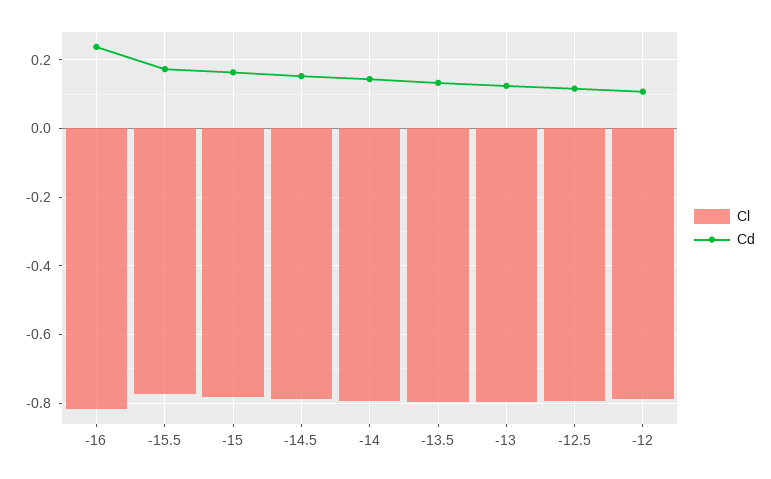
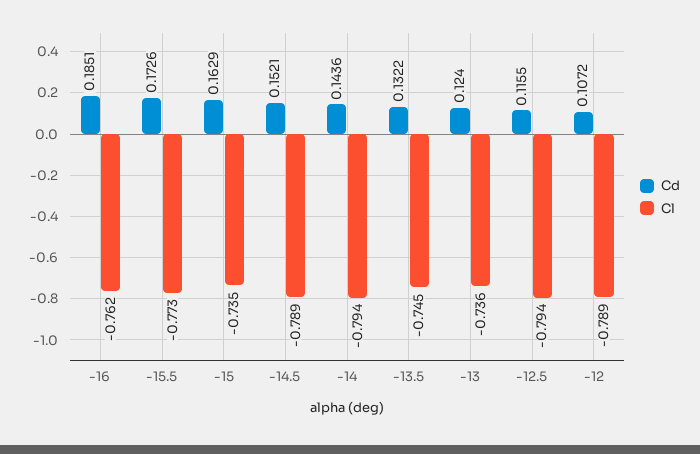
  {
    "Cl": {
-     "-16": -0.82,
+     "-16": -0.762,
      "-15.5": -0.773,
-     "-15": -0.78,
+     "-15": -0.735,
      "-14.5": -0.789,
      "-14": -0.794,
-     "-13.5": -0.8,
+     "-13.5": -0.745,
-     "-13": -0.8,
+     "-13": -0.736,
      "-12.5": -0.794,
      "-12": -0.789
    },
    "Cd": {
-     "-16": 0.24,
+     "-16": 0.1851,
      "-15.5": 0.1726,
      "-15": 0.1629,
      "-14.5": 0.1521,
      "-14": 0.1436,
      "-13.5": 0.1322,
      "-13": 0.124,
      "-12.5": 0.1155,
      "-12": 0.1072
    }
  }

